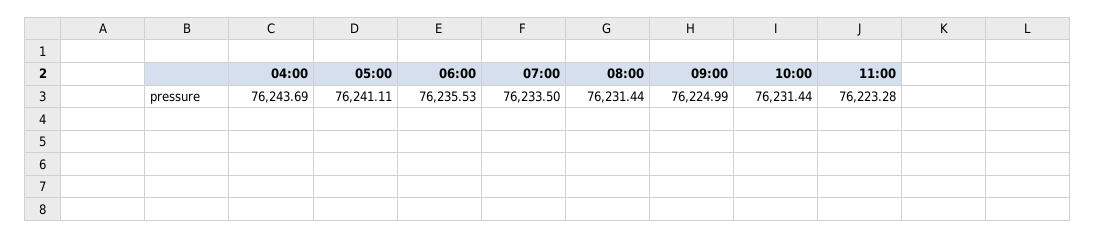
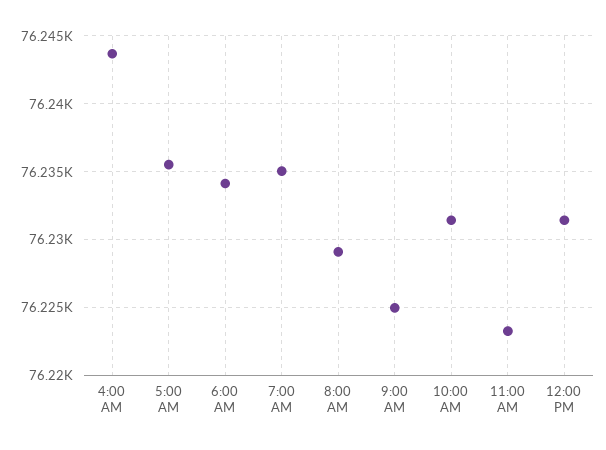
  {
    "04:00": 76243.69,
-   "05:00": 76241.11,
+   "05:00": 76235.5,
-   "06:00": 76235.53,
+   "06:00": 76234,
-   "07:00": 76233.5,
+   "07:00": 76235,
-   "08:00": 76231.44,
+   "08:00": 76229,
    "09:00": 76224.99,
    "10:00": 76231.44,
-   "11:00": 76223.28
+   "11:00": 76223.28,
+   "12:00 PM": 76231.5
  }

